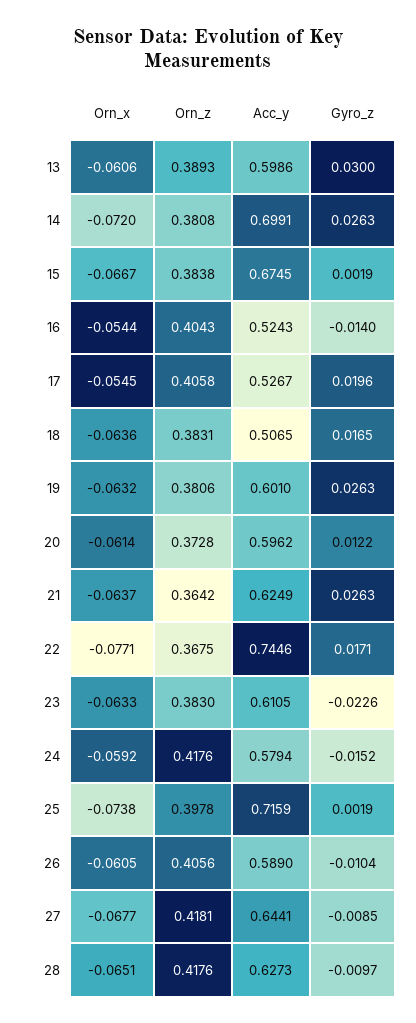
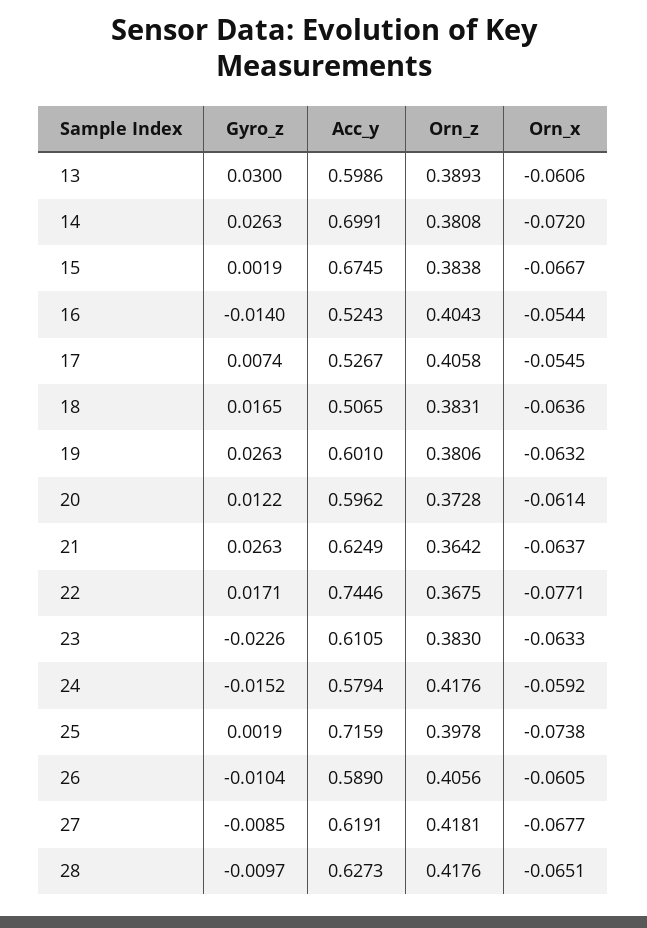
  {
    "Orn_x": {
      "13": -0.0606,
      "14": -0.072,
      "15": -0.0667,
      "16": -0.0544,
      "17": -0.0545,
      "18": -0.0636,
      "19": -0.0632,
      "20": -0.0614,
      "21": -0.0637,
      "22": -0.0771,
      "23": -0.0633,
      "24": -0.0592,
      "25": -0.0738,
      "26": -0.0605,
      "27": -0.0677,
      "28": -0.0651
    },
    "Orn_z": {
      "13": 0.3893,
      "14": 0.3808,
      "15": 0.3838,
      "16": 0.4043,
      "17": 0.4058,
      "18": 0.3831,
      "19": 0.3806,
      "20": 0.3728,
      "21": 0.3642,
      "22": 0.3675,
      "23": 0.383,
      "24": 0.4176,
      "25": 0.3978,
      "26": 0.4056,
      "27": 0.4181,
      "28": 0.4176
    },
    "Acc_y": {
      "13": 0.5986,
      "14": 0.6991,
      "15": 0.6745,
      "16": 0.5243,
      "17": 0.5267,
      "18": 0.5065,
      "19": 0.601,
      "20": 0.5962,
      "21": 0.6249,
      "22": 0.7446,
      "23": 0.6105,
      "24": 0.5794,
      "25": 0.7159,
      "26": 0.589,
-     "27": 0.6441,
+     "27": 0.6191,
      "28": 0.6273
    },
    "Gyro_z": {
      "13": 0.03,
      "14": 0.0263,
      "15": 0.0019,
      "16": -0.014,
-     "17": 0.0196,
+     "17": 0.0074,
      "18": 0.0165,
      "19": 0.0263,
      "20": 0.0122,
      "21": 0.0263,
      "22": 0.0171,
      "23": -0.0226,
      "24": -0.0152,
      "25": 0.0019,
      "26": -0.0104,
      "27": -0.0085,
      "28": -0.0097
    }
  }

